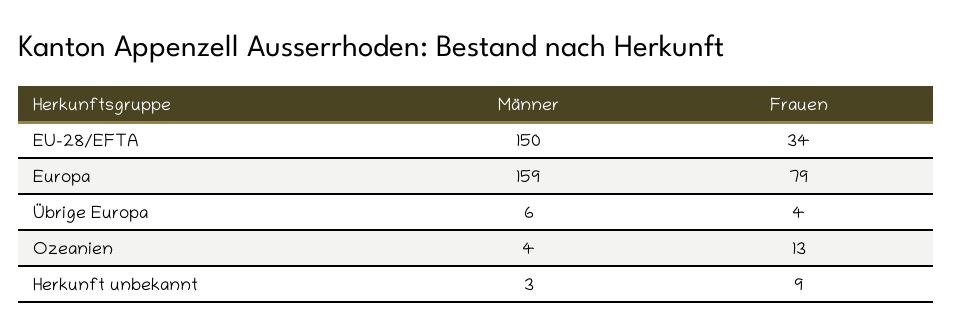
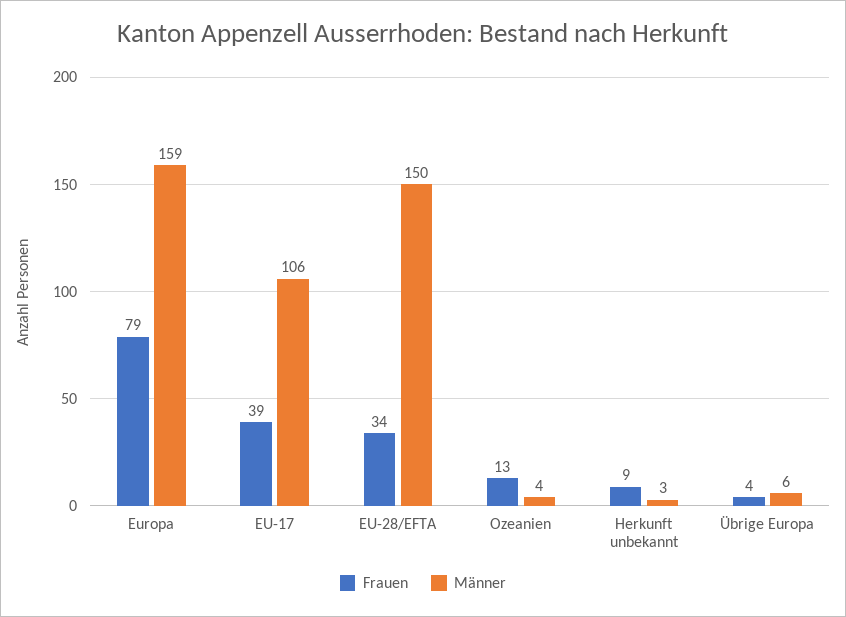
  {
    "Männer": {
      "EU-28/EFTA": 150,
      "Europa": 159,
      "Übrige Europa": 6,
      "Ozeanien": 4,
-     "Herkunft unbekannt": 3
+     "Herkunft unbekannt": 3,
+     "EU-17": 106
    },
    "Frauen": {
      "EU-28/EFTA": 34,
      "Europa": 79,
      "Übrige Europa": 4,
      "Ozeanien": 13,
-     "Herkunft unbekannt": 9
+     "Herkunft unbekannt": 9,
+     "EU-17": 39
    }
  }

